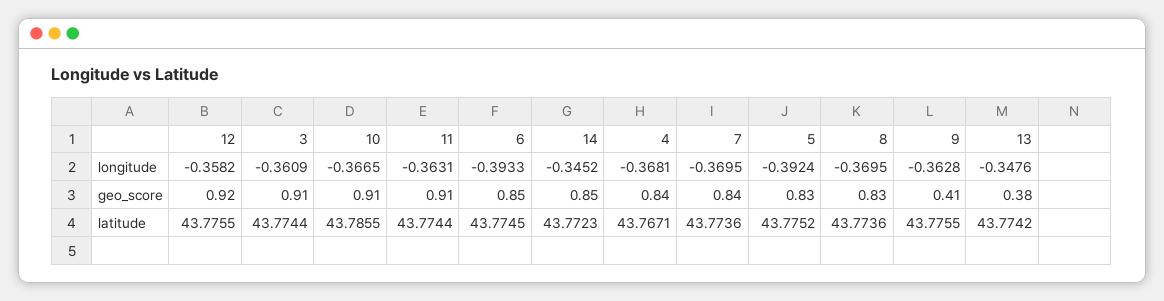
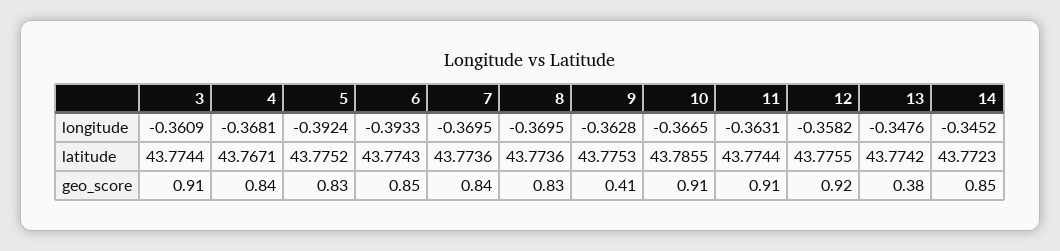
  {
    "12": {
      "longitude": -0.3582,
      "geo_score": 0.92,
      "latitude": 43.7755
    },
    "3": {
      "longitude": -0.3609,
      "geo_score": 0.91,
      "latitude": 43.7744
    },
    "10": {
      "longitude": -0.3665,
      "geo_score": 0.91,
      "latitude": 43.7855
    },
    "11": {
      "longitude": -0.3631,
      "geo_score": 0.91,
      "latitude": 43.7744
    },
    "6": {
      "longitude": -0.3933,
      "geo_score": 0.85,
-     "latitude": 43.7745
+     "latitude": 43.7743
    },
    "14": {
      "longitude": -0.3452,
      "geo_score": 0.85,
      "latitude": 43.7723
    },
    "4": {
      "longitude": -0.3681,
      "geo_score": 0.84,
      "latitude": 43.7671
    },
    "7": {
      "longitude": -0.3695,
      "geo_score": 0.84,
      "latitude": 43.7736
    },
    "5": {
      "longitude": -0.3924,
      "geo_score": 0.83,
      "latitude": 43.7752
    },
    "8": {
      "longitude": -0.3695,
      "geo_score": 0.83,
      "latitude": 43.7736
    },
    "9": {
      "longitude": -0.3628,
      "geo_score": 0.41,
-     "latitude": 43.7755
+     "latitude": 43.7753
    },
    "13": {
      "longitude": -0.3476,
      "geo_score": 0.38,
      "latitude": 43.7742
    }
  }

